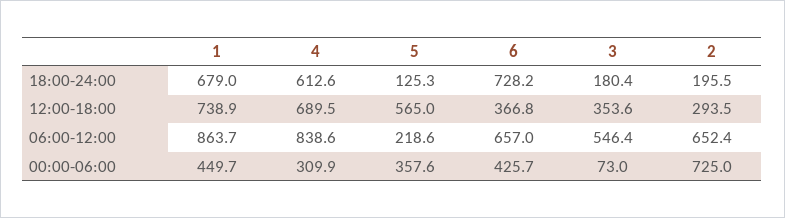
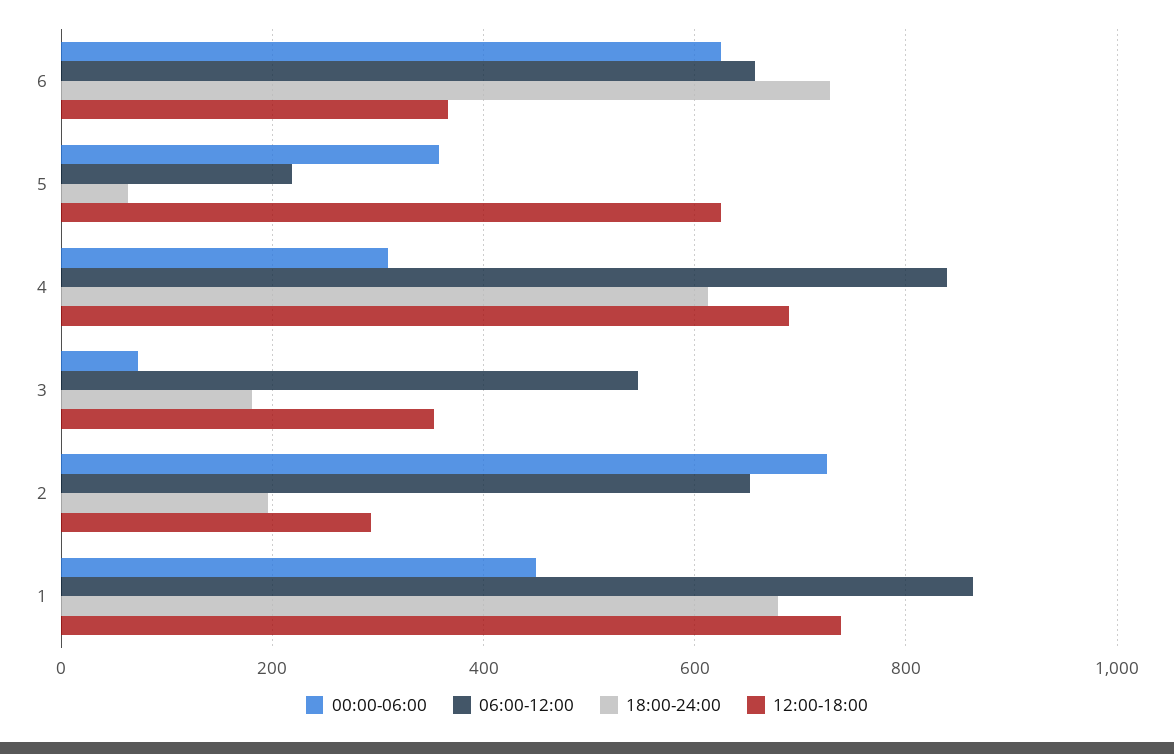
  {
    "18:00-24:00": {
      "1": 679,
      "4": 612.6,
-     "5": 125.3,
+     "5": 60,
      "6": 728.2,
      "3": 180.4,
      "2": 195.5
    },
    "12:00-18:00": {
      "1": 738.9,
      "4": 689.5,
-     "5": 565,
+     "5": 620,
      "6": 366.8,
      "3": 353.6,
      "2": 293.5
    },
    "06:00-12:00": {
      "1": 863.7,
      "4": 838.6,
      "5": 218.6,
      "6": 657,
      "3": 546.4,
      "2": 652.4
    },
    "00:00-06:00": {
      "1": 449.7,
      "4": 309.9,
      "5": 357.6,
-     "6": 425.7,
+     "6": 620,
      "3": 73,
      "2": 725
    }
  }

